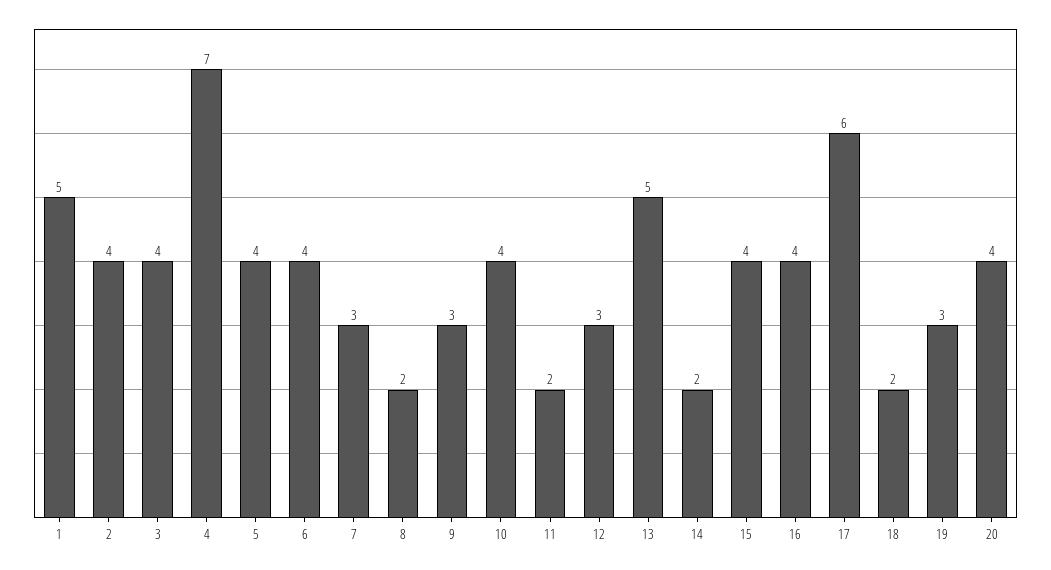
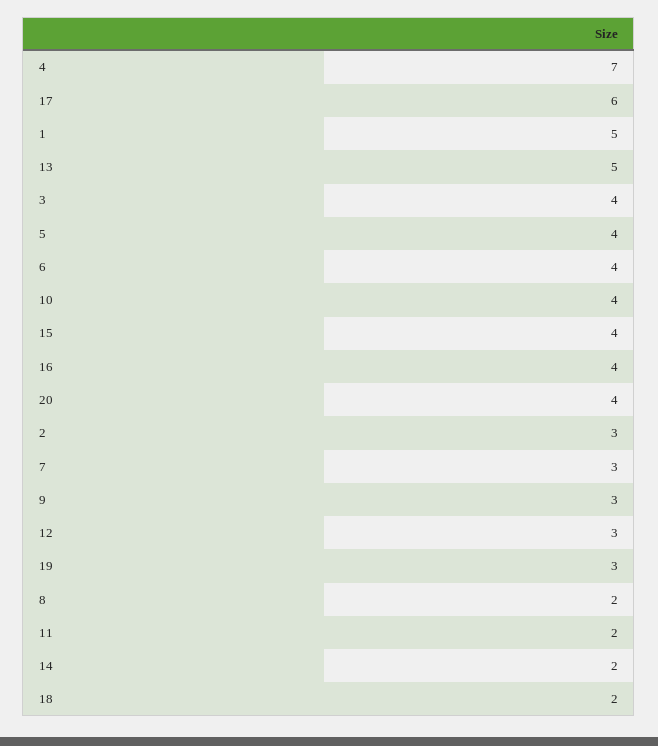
  {
    "1": 5,
-   "2": 4,
+   "2": 3,
    "3": 4,
    "4": 7,
    "5": 4,
    "6": 4,
    "7": 3,
    "8": 2,
    "9": 3,
    "10": 4,
    "11": 2,
    "12": 3,
    "13": 5,
    "14": 2,
    "15": 4,
    "16": 4,
    "17": 6,
    "18": 2,
    "19": 3,
    "20": 4
  }

